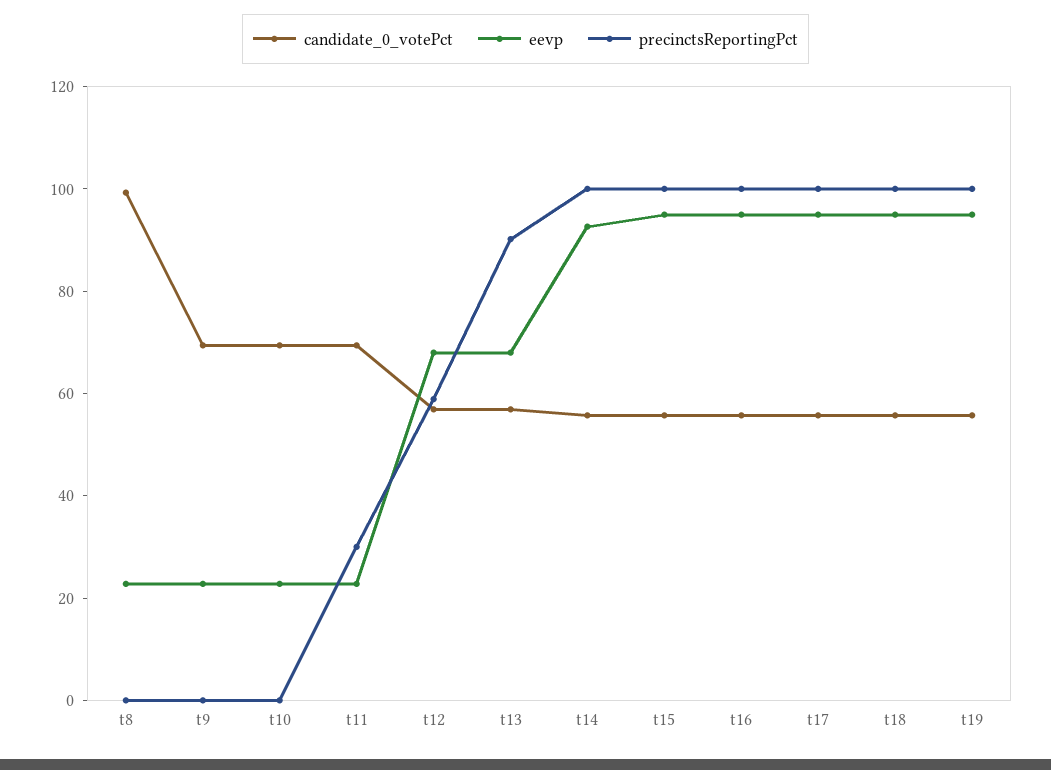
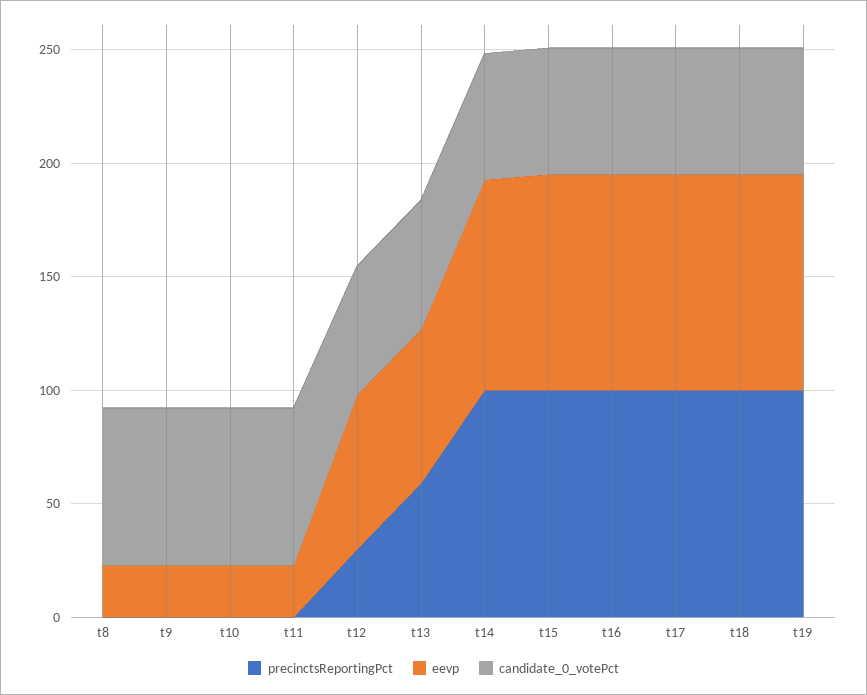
  {
    "candidate_0_votePct": {
-     "t8": 100,
+     "t8": 70,
      "t9": 70,
      "t10": 70,
      "t11": 70,
      "t12": 55,
      "t13": 55,
      "t14": 55,
      "t15": 55,
      "t16": 55,
      "t17": 55,
      "t18": 55,
      "t19": 55
    },
    "eevp": {
      "t8": 25,
      "t9": 25,
      "t10": 25,
      "t11": 25,
      "t12": 70,
      "t13": 70,
      "t14": 95,
      "t15": 95,
      "t16": 95,
      "t17": 95,
      "t18": 95,
      "t19": 95
    },
    "precinctsReportingPct": {
      "t8": 0,
      "t9": 0,
      "t10": 0,
-     "t11": 30,
+     "t11": 0,
-     "t12": 60,
+     "t12": 30,
-     "t13": 90,
+     "t13": 60,
      "t14": 100,
      "t15": 100,
      "t16": 100,
      "t17": 100,
      "t18": 100,
      "t19": 100
    }
  }

